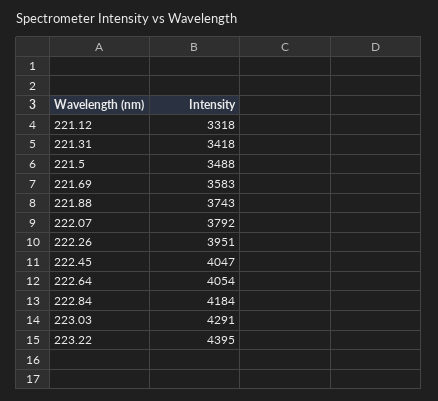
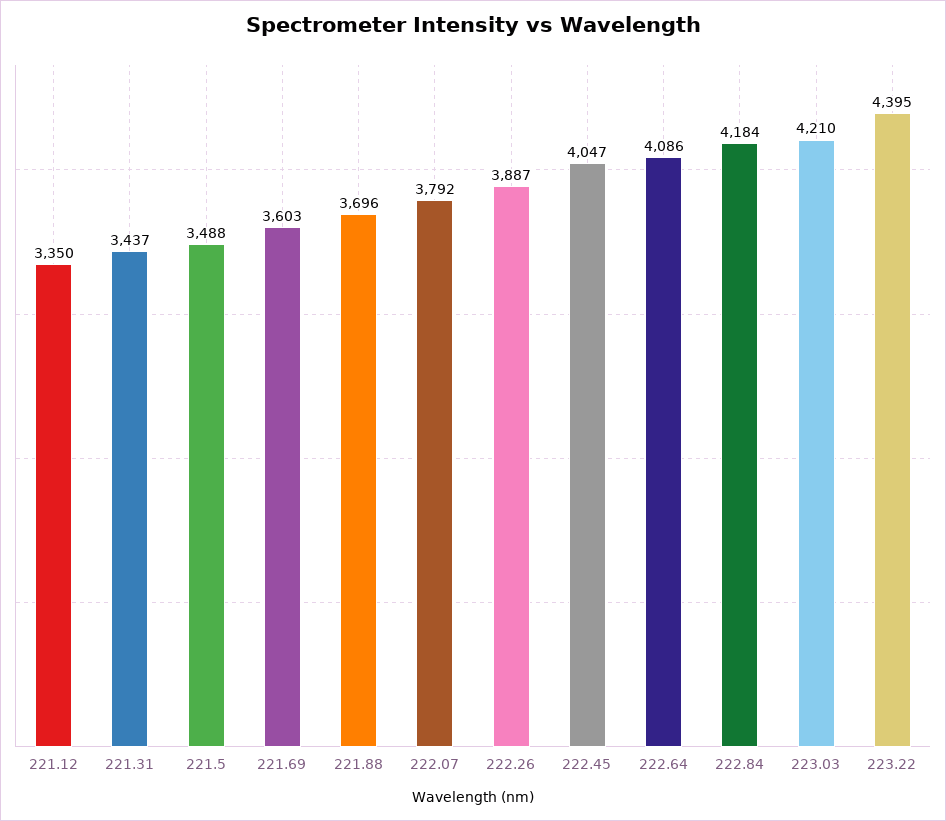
  {
-   "221.12": 3318,
+   "221.12": 3350,
-   "221.31": 3418,
+   "221.31": 3437,
    "221.5": 3488,
-   "221.69": 3583,
+   "221.69": 3603,
-   "221.88": 3743,
+   "221.88": 3696,
    "222.07": 3792,
-   "222.26": 3951,
+   "222.26": 3887,
    "222.45": 4047,
-   "222.64": 4054,
+   "222.64": 4086,
    "222.84": 4184,
-   "223.03": 4291,
+   "223.03": 4210,
    "223.22": 4395
  }

